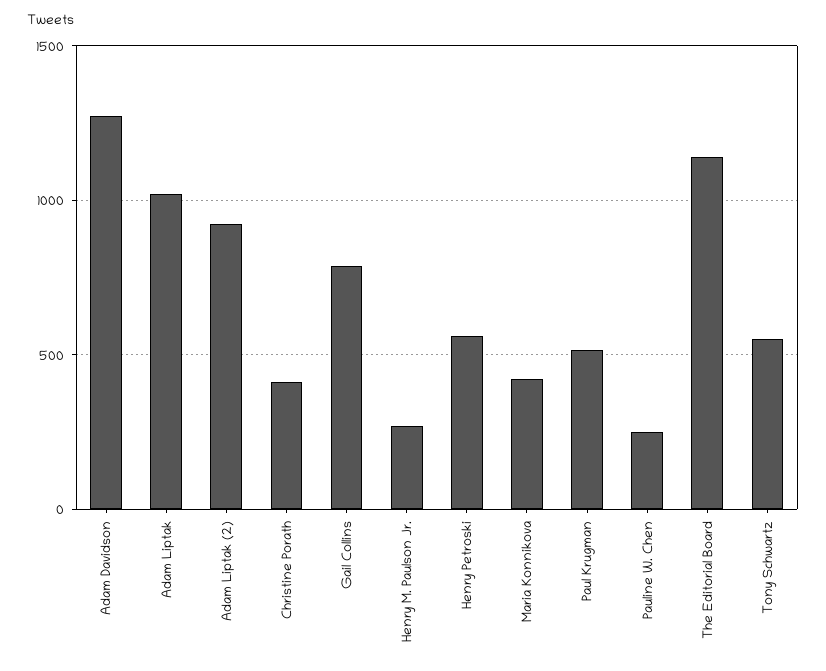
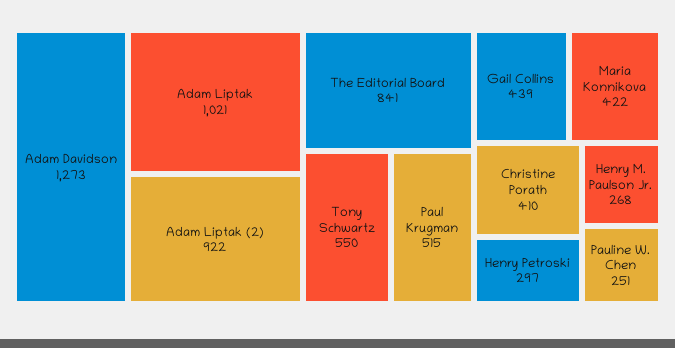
  {
    "Adam Davidson": 1273,
    "Adam Liptak": 1021,
    "Adam Liptak (2)": 922,
    "Christine Porath": 410,
-   "Gail Collins": 800,
+   "Gail Collins": 439,
    "Henry M. Paulson Jr.": 268,
-   "Henry Petroski": 550,
+   "Henry Petroski": 297,
    "Maria Konnikova": 422,
    "Paul Krugman": 515,
    "Pauline W. Chen": 251,
-   "The Editorial Board": 1150,
+   "The Editorial Board": 841,
    "Tony Schwartz": 550
  }

